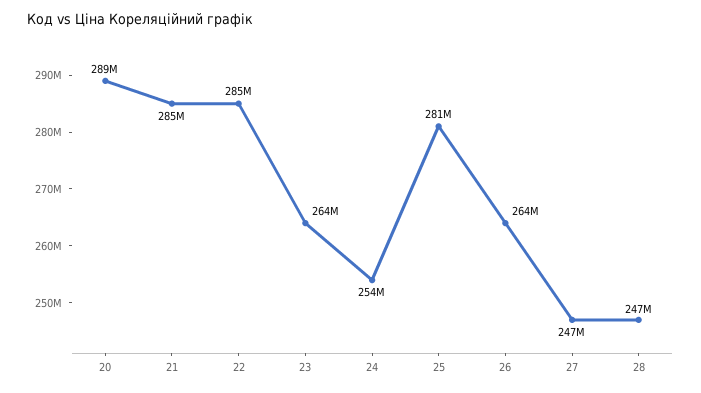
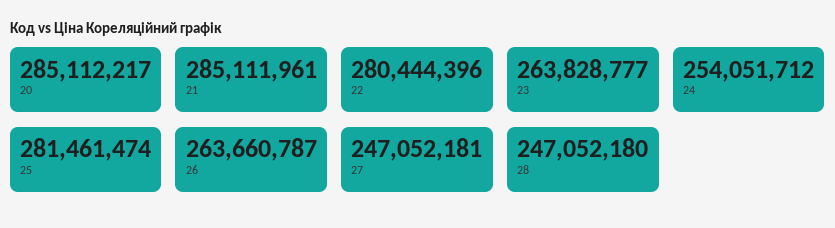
  {
-   "20": 289000000,
+   "20": 285112217,
    "21": 285111961,
-   "22": 285000000,
+   "22": 280444396,
    "23": 263828777,
    "24": 254051712,
    "25": 281461474,
    "26": 263660787,
    "27": 247052181,
    "28": 247052180
  }

